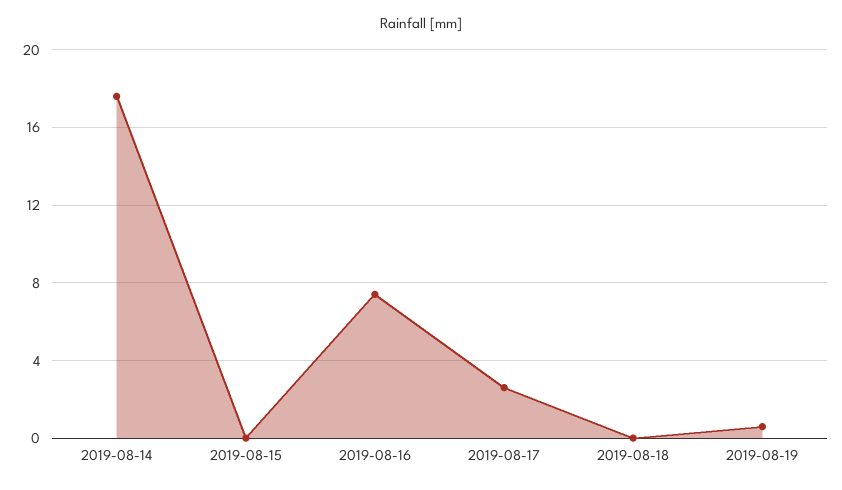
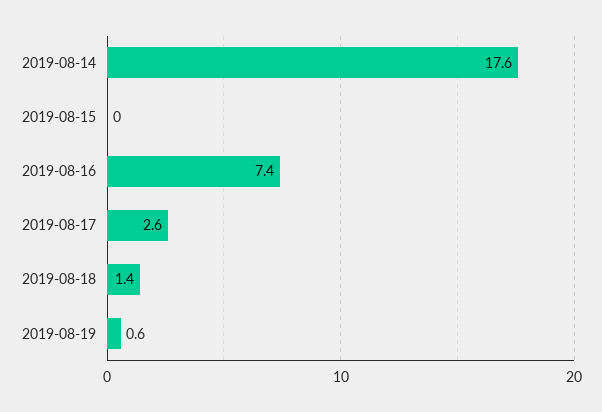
  {
    "2019-08-14": 17.6,
    "2019-08-15": 0,
    "2019-08-16": 7.4,
    "2019-08-17": 2.6,
-   "2019-08-18": 0,
+   "2019-08-18": 1.4,
    "2019-08-19": 0.6
  }

